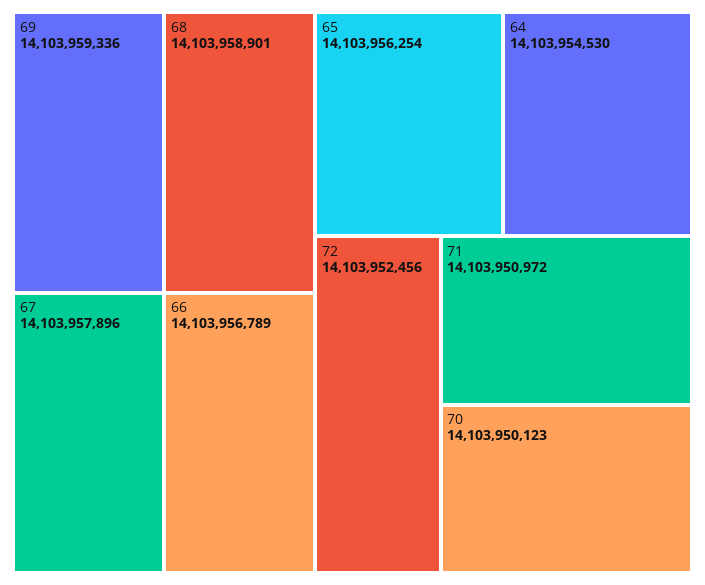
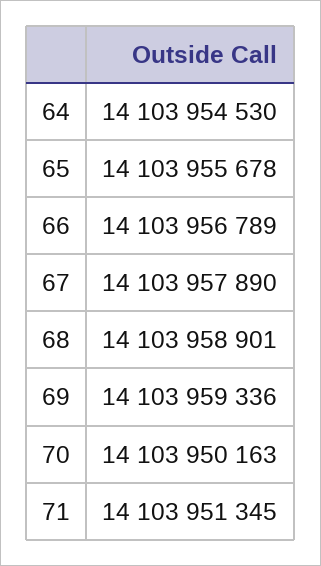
  {
    "69": 14103959336,
    "68": 14103958901,
-   "67": 14103957896,
+   "67": 14103957890,
    "66": 14103956789,
-   "65": 14103956254,
+   "65": 14103955678,
    "64": 14103954530,
-   "72": 14103952456,
-   "71": 14103950972,
+   "71": 14103951345,
-   "70": 14103950123
+   "70": 14103950163
  }

